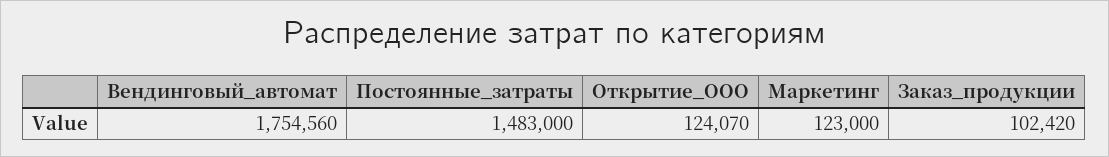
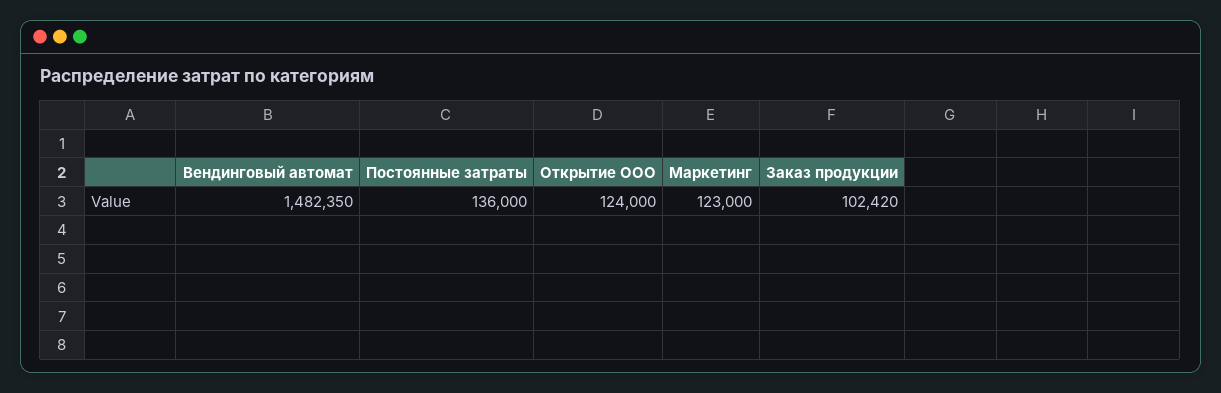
  {
-   "Вендинговый_автомат": 1754560,
+   "Вендинговый_автомат": 1482350,
-   "Постоянные_затраты": 1483000,
+   "Постоянные_затраты": 136000,
-   "Открытие_ООО": 124070,
+   "Открытие_ООО": 124000,
    "Маркетинг": 123000,
    "Заказ_продукции": 102420
  }

